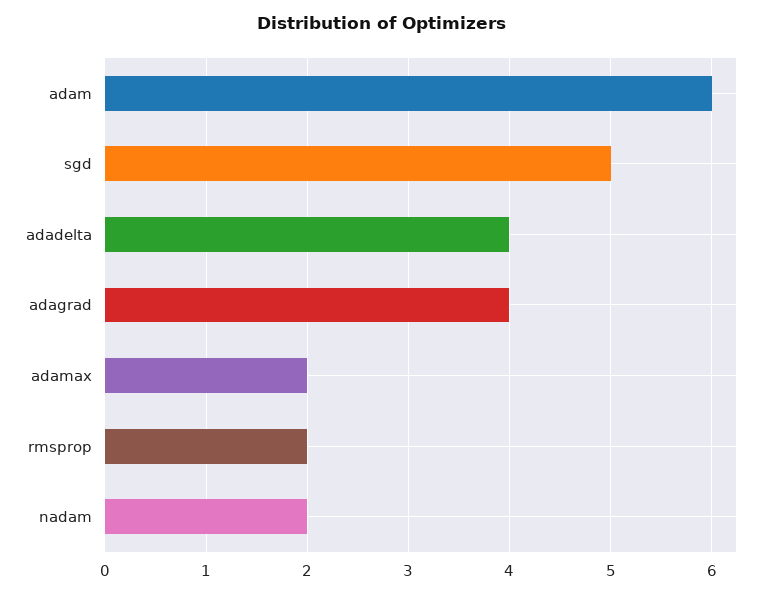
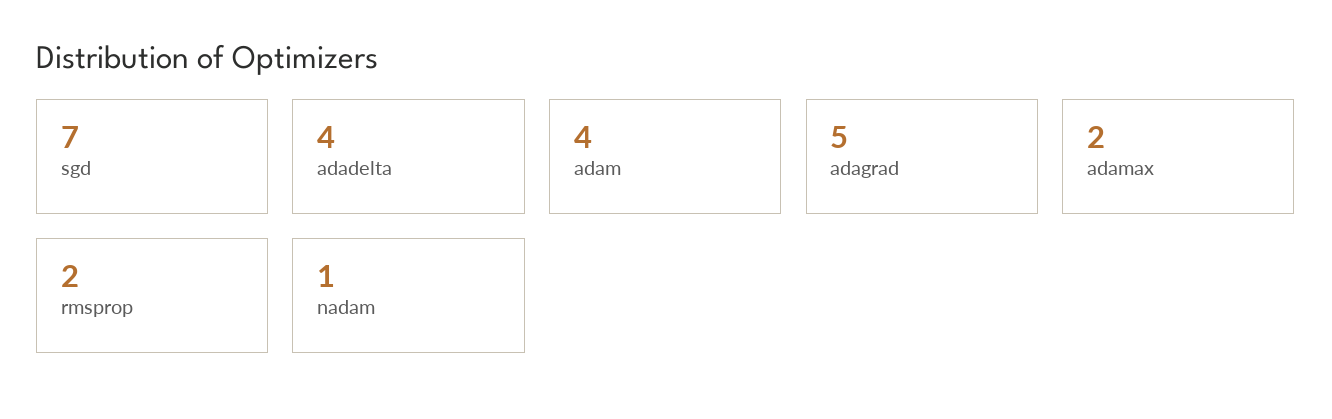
  {
-   "adam": 6,
+   "adam": 4,
-   "sgd": 5,
+   "sgd": 7,
    "adadelta": 4,
-   "adagrad": 4,
+   "adagrad": 5,
    "adamax": 2,
    "rmsprop": 2,
-   "nadam": 2
+   "nadam": 1
  }

